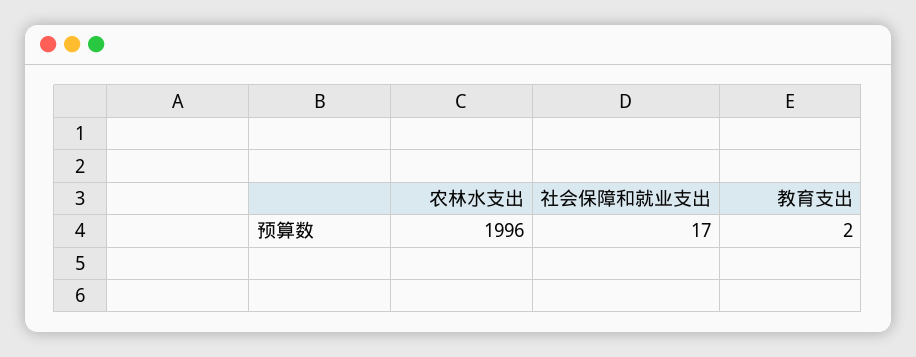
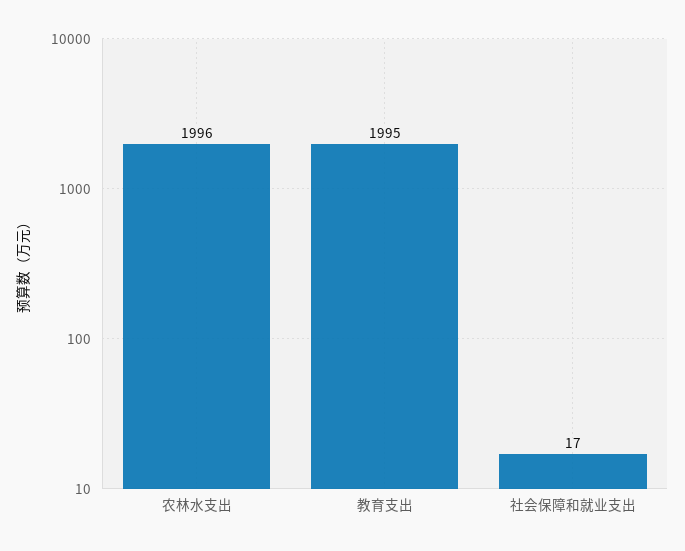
  {
    "农林水支出": 1996,
    "社会保障和就业支出": 17,
-   "教育支出": 2
+   "教育支出": 1995
  }

